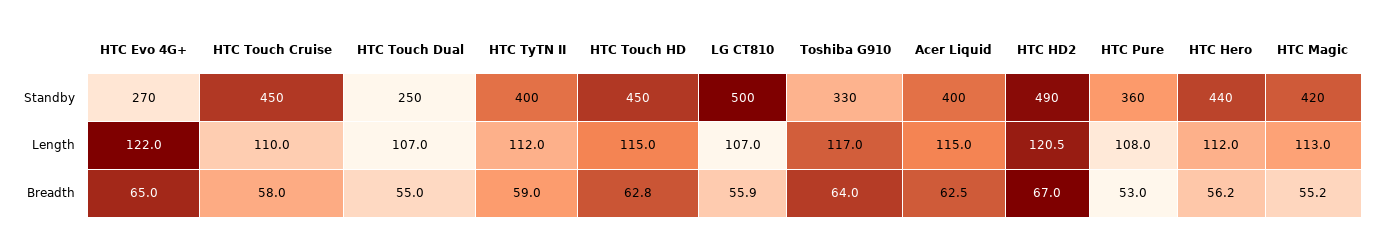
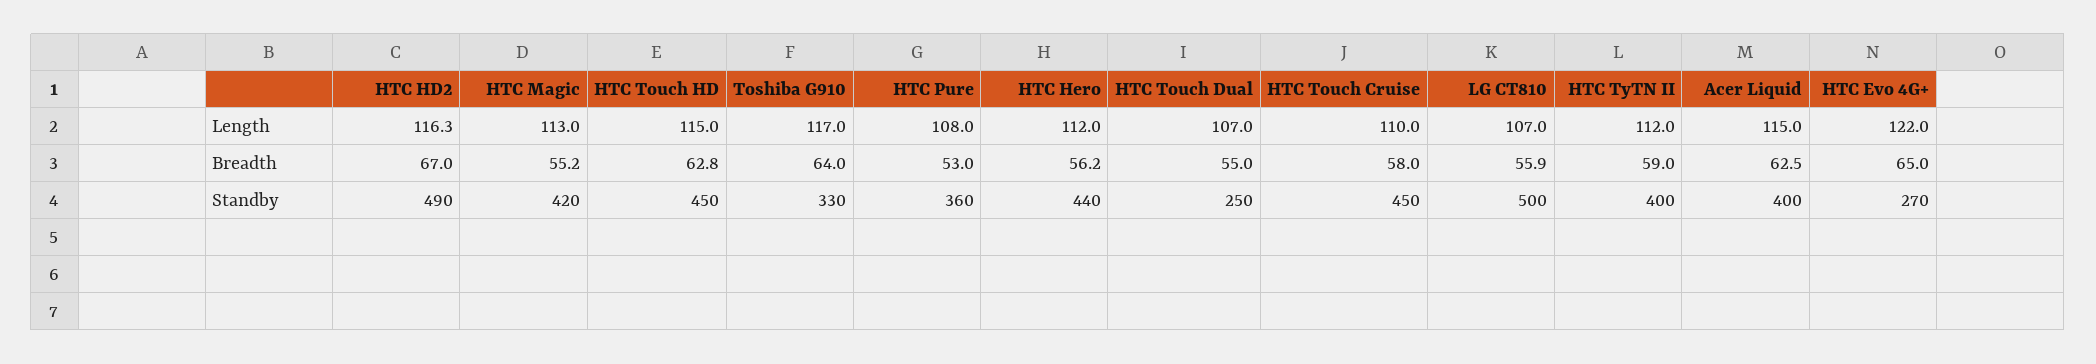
  {
    "HTC Evo 4G+": {
      "Standby": 270,
      "Length": 122,
      "Breadth": 65
    },
    "HTC Touch Cruise": {
      "Standby": 450,
      "Length": 110,
      "Breadth": 58
    },
    "HTC Touch Dual": {
      "Standby": 250,
      "Length": 107,
      "Breadth": 55
    },
    "HTC TyTN II": {
      "Standby": 400,
      "Length": 112,
      "Breadth": 59
    },
    "HTC Touch HD": {
      "Standby": 450,
      "Length": 115,
      "Breadth": 62.8
    },
    "LG CT810": {
      "Standby": 500,
      "Length": 107,
      "Breadth": 55.9
    },
    "Toshiba G910": {
      "Standby": 330,
      "Length": 117,
      "Breadth": 64
    },
    "Acer Liquid": {
      "Standby": 400,
      "Length": 115,
      "Breadth": 62.5
    },
    "HTC HD2": {
      "Standby": 490,
-     "Length": 120.5,
+     "Length": 116.3,
      "Breadth": 67
    },
    "HTC Pure": {
      "Standby": 360,
      "Length": 108,
      "Breadth": 53
    },
    "HTC Hero": {
      "Standby": 440,
      "Length": 112,
      "Breadth": 56.2
    },
    "HTC Magic": {
      "Standby": 420,
      "Length": 113,
      "Breadth": 55.2
    }
  }

